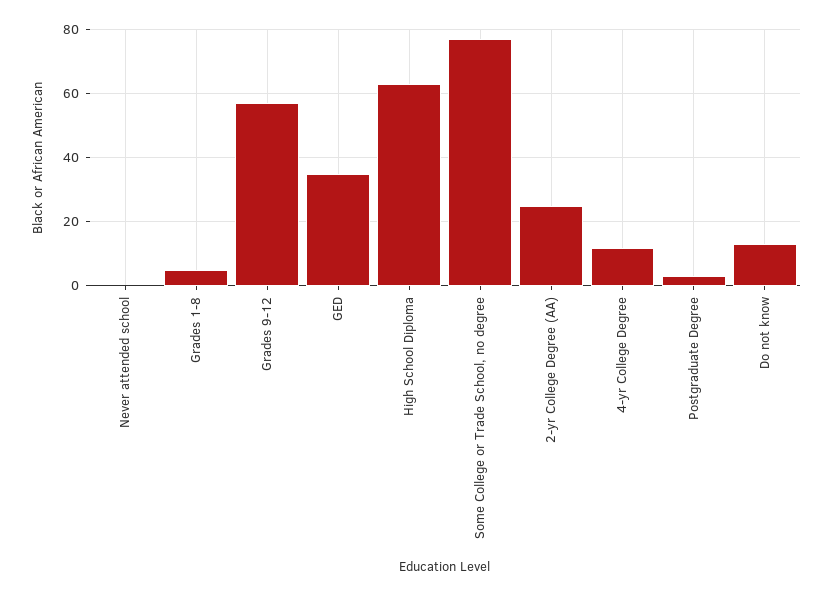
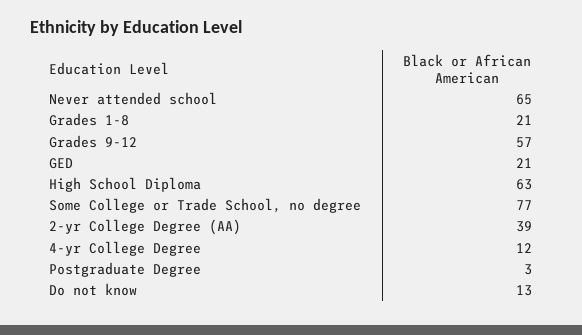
  {
-   "Never attended school": 0,
+   "Never attended school": 65,
-   "Grades 1-8": 5,
+   "Grades 1-8": 21,
    "Grades 9-12": 57,
-   "GED": 35,
+   "GED": 21,
    "High School Diploma": 63,
    "Some College or Trade School, no degree": 77,
-   "2-yr College Degree (AA)": 25,
+   "2-yr College Degree (AA)": 39,
    "4-yr College Degree": 12,
    "Postgraduate Degree": 3,
    "Do not know": 13
  }

